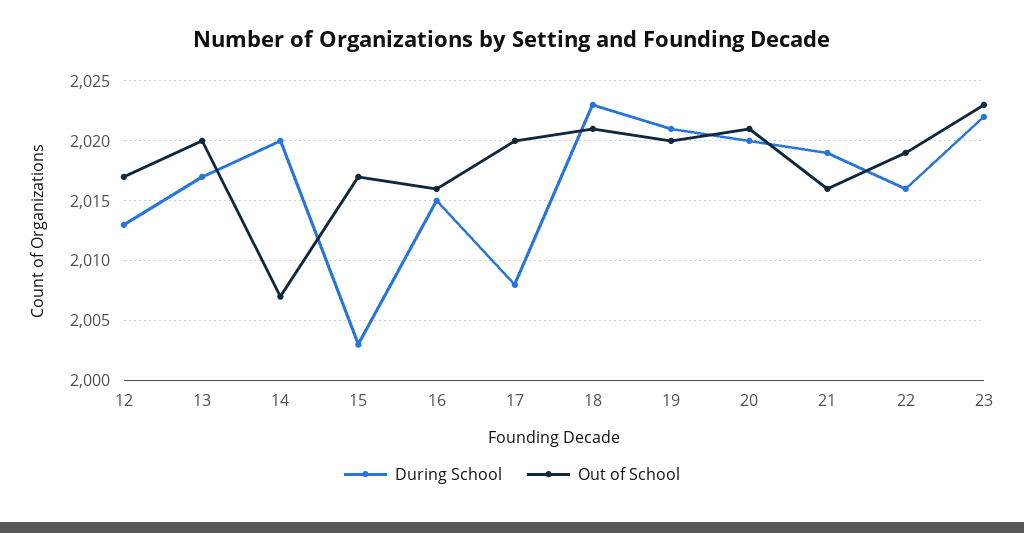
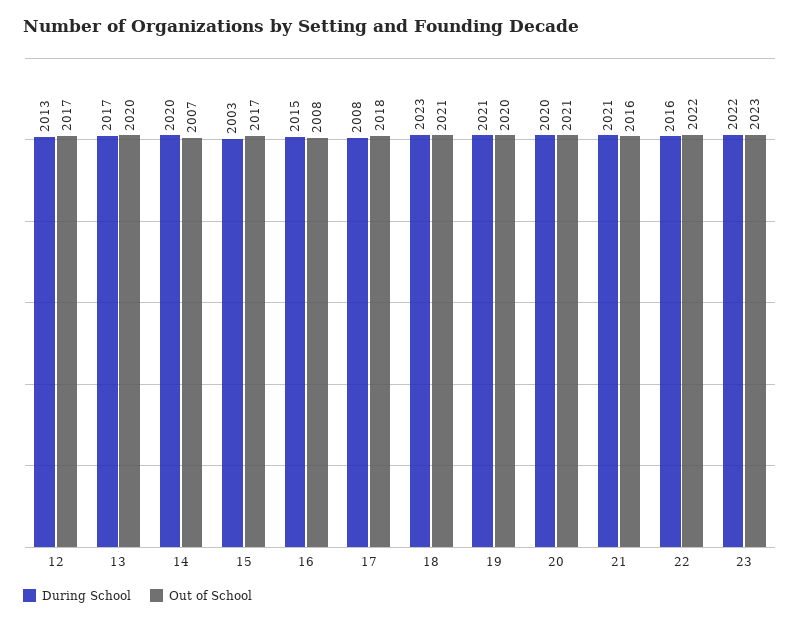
  {
    "During School": {
      "12": 2013,
      "13": 2017,
      "14": 2020,
      "15": 2003,
      "16": 2015,
      "17": 2008,
      "18": 2023,
      "19": 2021,
      "20": 2020,
-     "21": 2019,
+     "21": 2021,
      "22": 2016,
      "23": 2022
    },
    "Out of School": {
      "12": 2017,
      "13": 2020,
      "14": 2007,
      "15": 2017,
-     "16": 2016,
+     "16": 2008,
-     "17": 2020,
+     "17": 2018,
      "18": 2021,
      "19": 2020,
      "20": 2021,
      "21": 2016,
-     "22": 2019,
+     "22": 2022,
      "23": 2023
    }
  }

